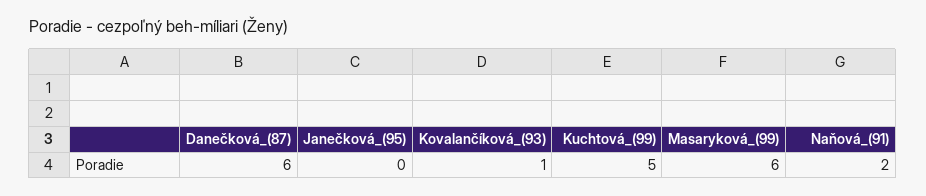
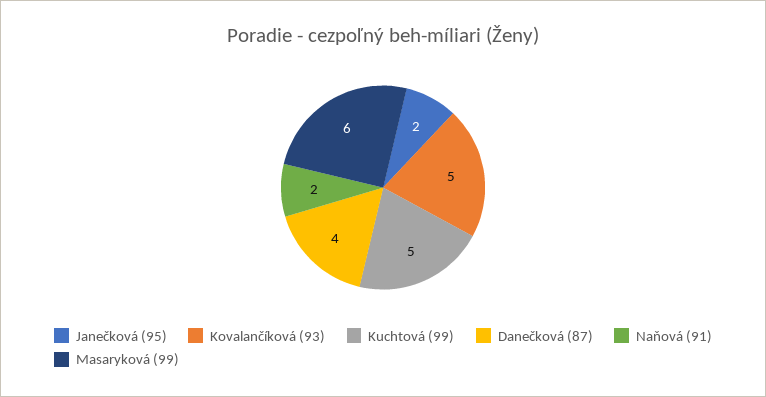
  {
-   "Danečková_(87)": 6,
+   "Danečková_(87)": 4,
-   "Janečková_(95)": 0,
+   "Janečková_(95)": 2,
-   "Kovalančíková_(93)": 1,
+   "Kovalančíková_(93)": 5,
    "Kuchtová_(99)": 5,
    "Masaryková_(99)": 6,
    "Naňová_(91)": 2
  }

